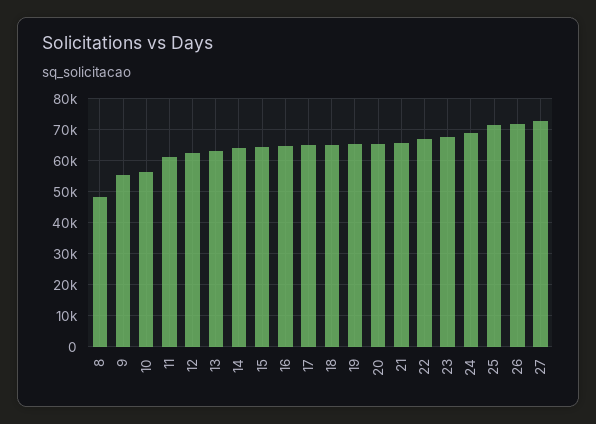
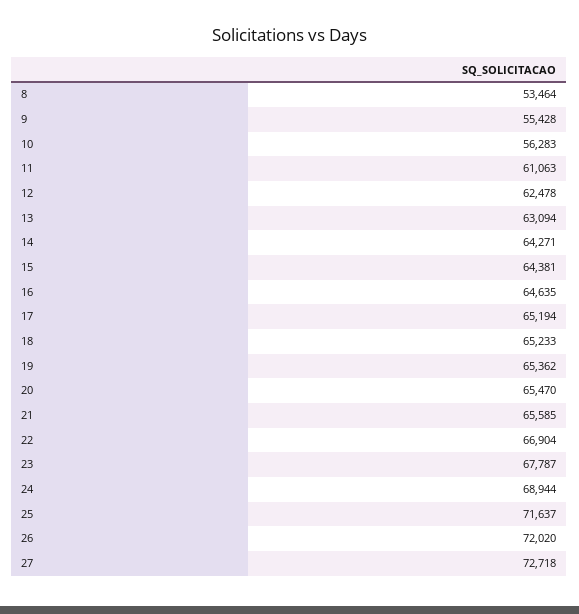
  {
-   "8": 48000,
+   "8": 53464,
    "9": 55428,
    "10": 56283,
    "11": 61063,
    "12": 62478,
    "13": 63094,
    "14": 64271,
    "15": 64381,
    "16": 64635,
    "17": 65194,
    "18": 65233,
    "19": 65362,
    "20": 65470,
    "21": 65585,
    "22": 66904,
    "23": 67787,
    "24": 68944,
    "25": 71637,
    "26": 72020,
    "27": 72718
  }

